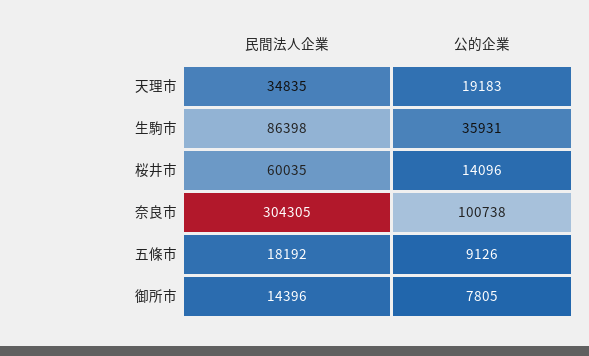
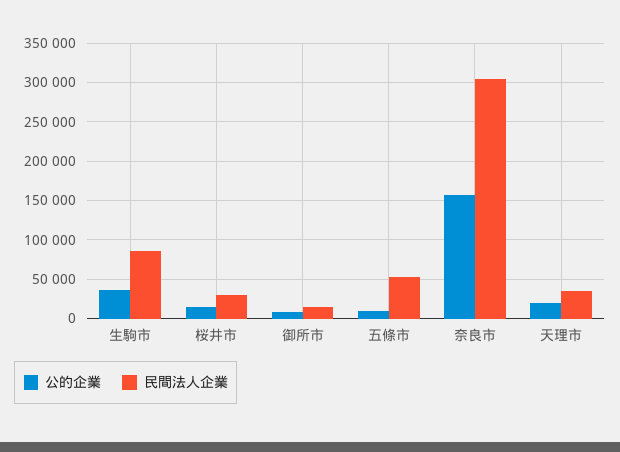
  {
    "民間法人企業": {
      "天理市": 34835,
      "生駒市": 86398,
-     "桜井市": 60035,
+     "桜井市": 30000,
      "奈良市": 304305,
-     "五條市": 18192,
+     "五條市": 50000,
      "御所市": 14396
    },
    "公的企業": {
      "天理市": 19183,
      "生駒市": 35931,
      "桜井市": 14096,
-     "奈良市": 100738,
+     "奈良市": 160000,
      "五條市": 9126,
      "御所市": 7805
    }
  }

